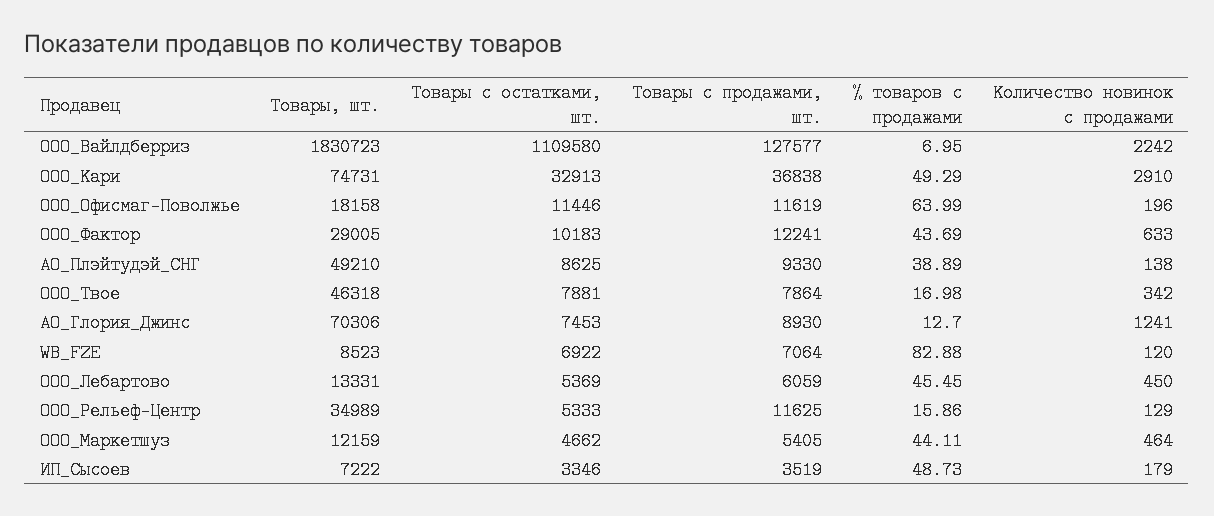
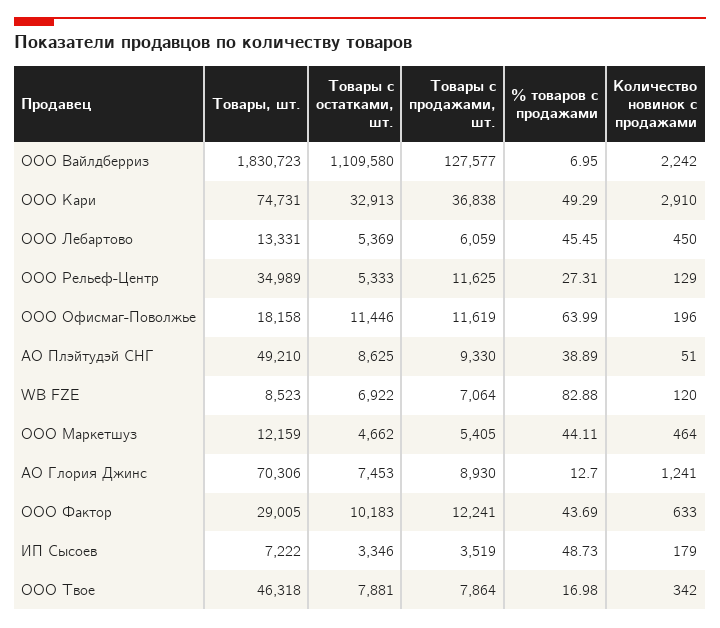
  {
    "Товары, шт.": {
      "ООО_Вайлдберриз": 1830723,
      "ООО_Кари": 74731,
      "ООО_Офисмаг-Поволжье": 18158,
      "ООО_Фактор": 29005,
      "АО_Плэйтудэй_СНГ": 49210,
      "ООО_Твое": 46318,
      "АО_Глория_Джинс": 70306,
      "WB_FZE": 8523,
      "ООО_Лебартово": 13331,
      "ООО_Рельеф-Центр": 34989,
      "ООО_Маркетшуз": 12159,
      "ИП_Сысоев": 7222
    },
    "Товары с остатками, шт.": {
      "ООО_Вайлдберриз": 1109580,
      "ООО_Кари": 32913,
      "ООО_Офисмаг-Поволжье": 11446,
      "ООО_Фактор": 10183,
      "АО_Плэйтудэй_СНГ": 8625,
      "ООО_Твое": 7881,
      "АО_Глория_Джинс": 7453,
      "WB_FZE": 6922,
      "ООО_Лебартово": 5369,
      "ООО_Рельеф-Центр": 5333,
      "ООО_Маркетшуз": 4662,
      "ИП_Сысоев": 3346
    },
    "Товары с продажами, шт.": {
      "ООО_Вайлдберриз": 127577,
      "ООО_Кари": 36838,
      "ООО_Офисмаг-Поволжье": 11619,
      "ООО_Фактор": 12241,
      "АО_Плэйтудэй_СНГ": 9330,
      "ООО_Твое": 7864,
      "АО_Глория_Джинс": 8930,
      "WB_FZE": 7064,
      "ООО_Лебартово": 6059,
      "ООО_Рельеф-Центр": 11625,
      "ООО_Маркетшуз": 5405,
      "ИП_Сысоев": 3519
    },
    "% товаров с продажами": {
      "ООО_Вайлдберриз": 6.95,
      "ООО_Кари": 49.29,
      "ООО_Офисмаг-Поволжье": 63.99,
      "ООО_Фактор": 43.69,
      "АО_Плэйтудэй_СНГ": 38.89,
      "ООО_Твое": 16.98,
      "АО_Глория_Джинс": 12.7,
      "WB_FZE": 82.88,
      "ООО_Лебартово": 45.45,
-     "ООО_Рельеф-Центр": 15.86,
+     "ООО_Рельеф-Центр": 27.31,
      "ООО_Маркетшуз": 44.11,
      "ИП_Сысоев": 48.73
    },
    "Количество новинок с продажами": {
      "ООО_Вайлдберриз": 2242,
      "ООО_Кари": 2910,
      "ООО_Офисмаг-Поволжье": 196,
      "ООО_Фактор": 633,
-     "АО_Плэйтудэй_СНГ": 138,
+     "АО_Плэйтудэй_СНГ": 51,
      "ООО_Твое": 342,
      "АО_Глория_Джинс": 1241,
      "WB_FZE": 120,
      "ООО_Лебартово": 450,
      "ООО_Рельеф-Центр": 129,
      "ООО_Маркетшуз": 464,
      "ИП_Сысоев": 179
    }
  }

